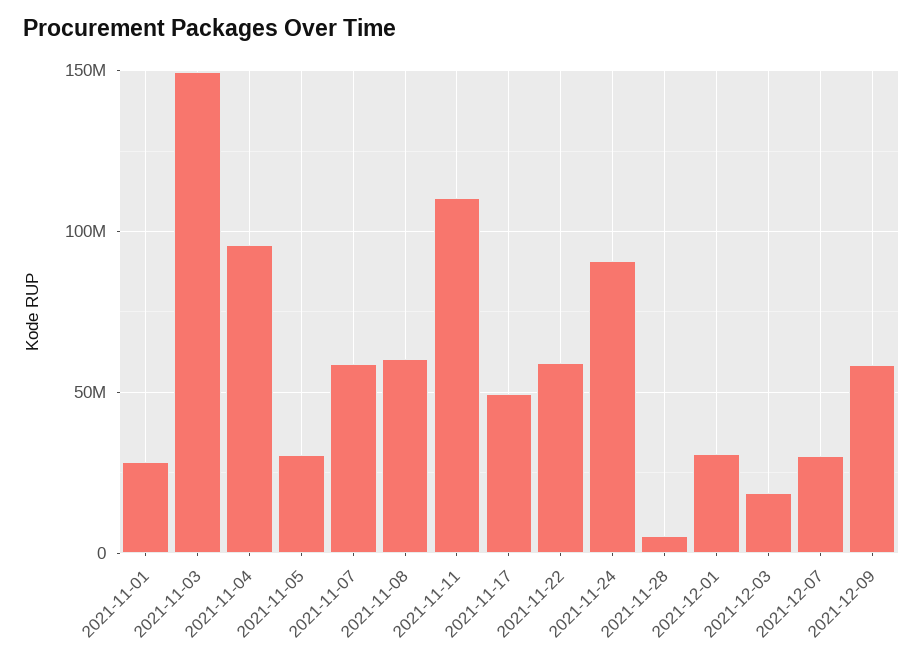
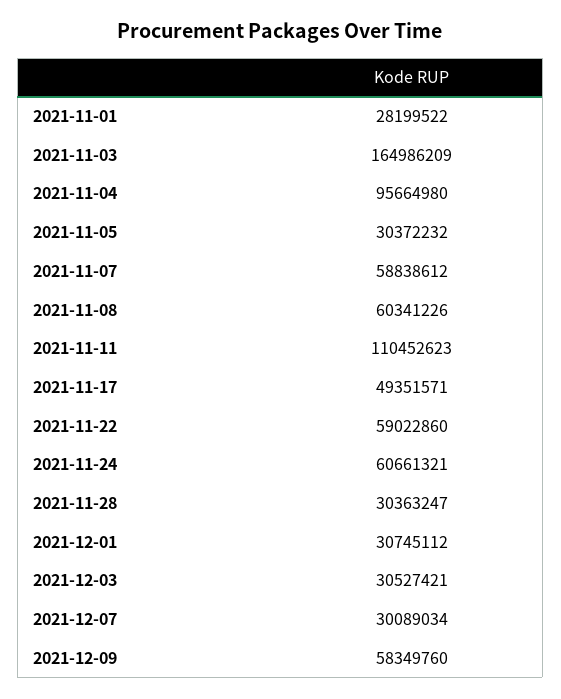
  {
    "2021-11-01": 28199522,
-   "2021-11-03": 150000000,
+   "2021-11-03": 164986209,
    "2021-11-04": 95664980,
    "2021-11-05": 30372232,
    "2021-11-07": 58838612,
    "2021-11-08": 60341226,
    "2021-11-11": 110452623,
    "2021-11-17": 49351571,
    "2021-11-22": 59022860,
-   "2021-11-24": 90000000,
+   "2021-11-24": 60661321,
-   "2021-11-28": 5000000,
+   "2021-11-28": 30363247,
    "2021-12-01": 30745112,
-   "2021-12-03": 20000000,
+   "2021-12-03": 30527421,
    "2021-12-07": 30089034,
    "2021-12-09": 58349760
  }

